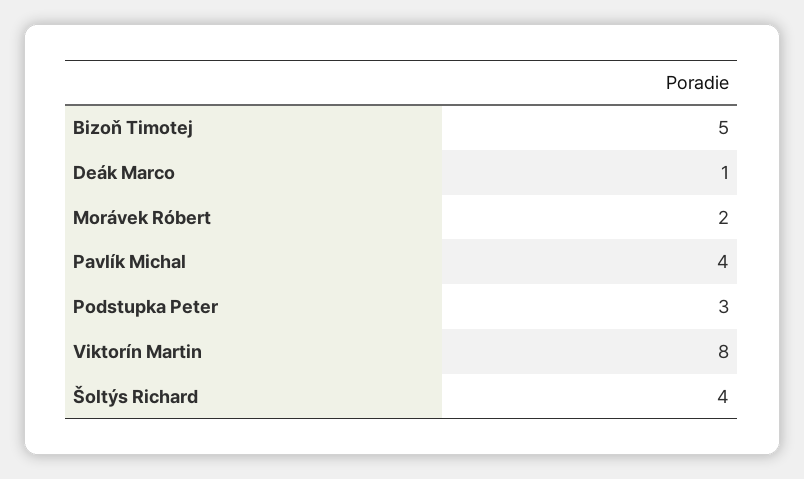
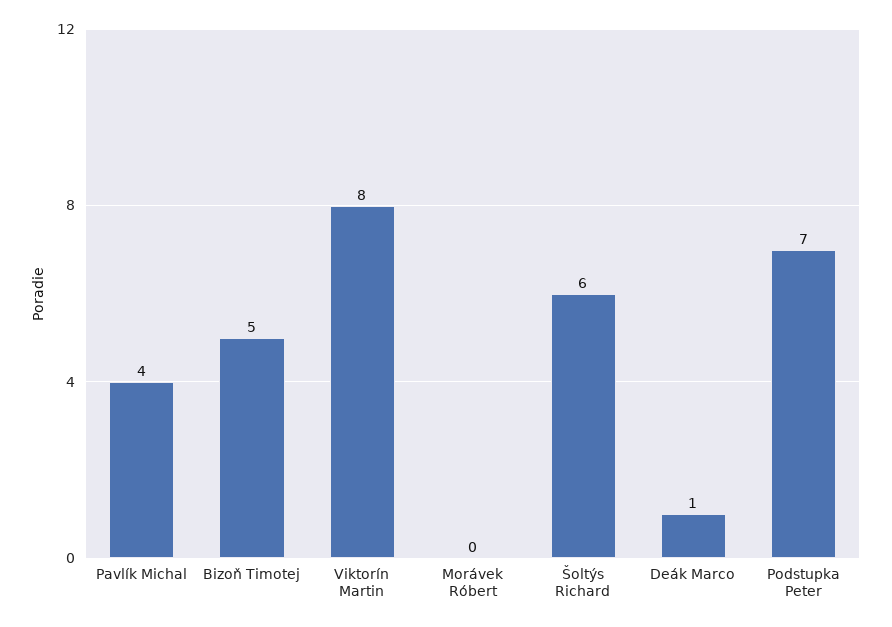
  {
    "Bizoň Timotej": 5,
    "Deák Marco": 1,
-   "Morávek Róbert": 2,
+   "Morávek Róbert": 0,
    "Pavlík Michal": 4,
-   "Podstupka Peter": 3,
+   "Podstupka Peter": 7,
    "Viktorín Martin": 8,
-   "Šoltýs Richard": 4
+   "Šoltýs Richard": 6
  }

